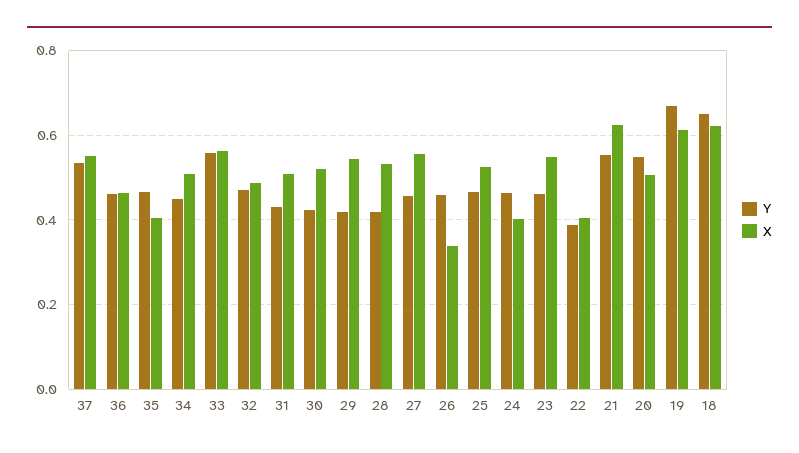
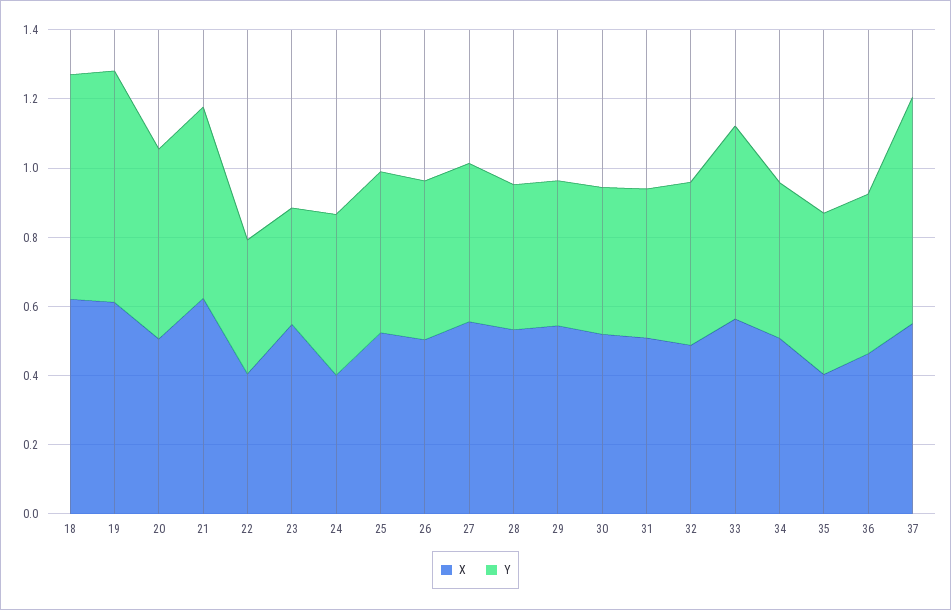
  {
    "Y": {
-     "37": 0.54,
+     "37": 0.65,
      "36": 0.46,
      "35": 0.46,
      "34": 0.46,
      "33": 0.56,
      "32": 0.48,
      "31": 0.44,
      "30": 0.42,
      "29": 0.42,
      "28": 0.42,
      "27": 0.46,
      "26": 0.46,
      "25": 0.46,
      "24": 0.46,
-     "23": 0.46,
+     "23": 0.35,
      "22": 0.38,
      "21": 0.56,
      "20": 0.54,
      "19": 0.66,
      "18": 0.64
    },
    "X": {
      "37": 0.56,
      "36": 0.46,
      "35": 0.4,
      "34": 0.5,
      "33": 0.56,
      "32": 0.48,
      "31": 0.5,
      "30": 0.52,
      "29": 0.54,
      "28": 0.54,
      "27": 0.56,
-     "26": 0.34,
+     "26": 0.5,
      "25": 0.52,
      "24": 0.4,
      "23": 0.54,
      "22": 0.4,
      "21": 0.62,
      "20": 0.5,
      "19": 0.62,
      "18": 0.62
    }
  }

